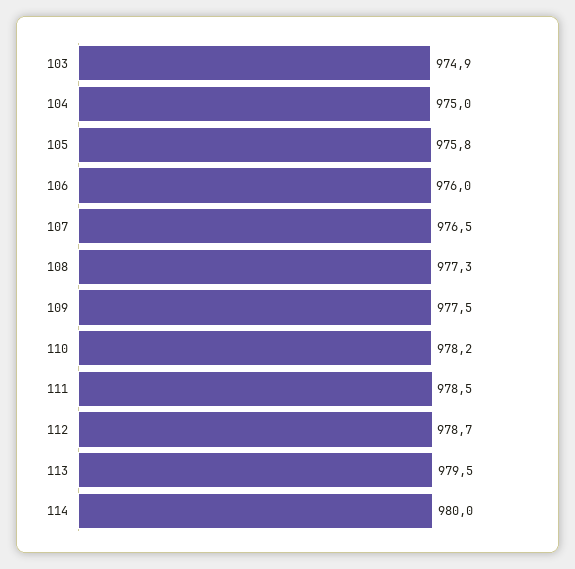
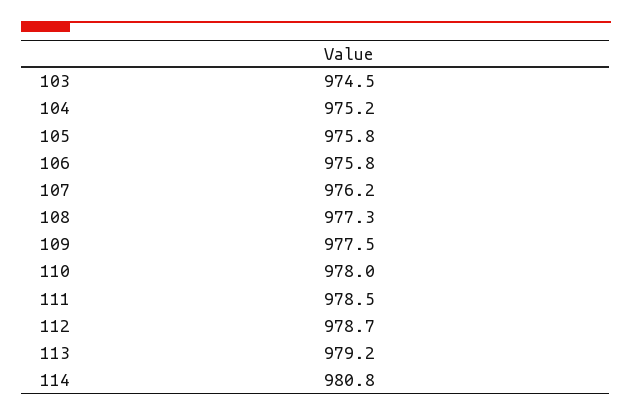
  {
-   "103": 974.9,
+   "103": 974.5,
-   "104": 975,
+   "104": 975.2,
    "105": 975.8,
-   "106": 976,
+   "106": 975.8,
-   "107": 976.5,
+   "107": 976.2,
    "108": 977.3,
    "109": 977.5,
-   "110": 978.2,
+   "110": 978,
    "111": 978.5,
    "112": 978.7,
-   "113": 979.5,
+   "113": 979.2,
-   "114": 980
+   "114": 980.8
  }

